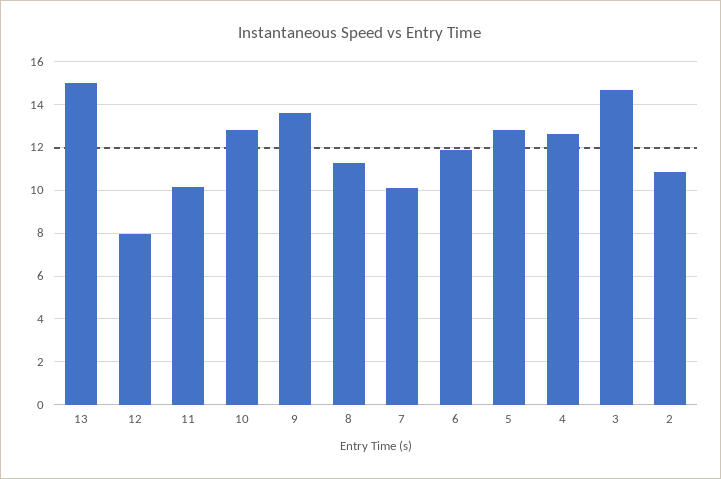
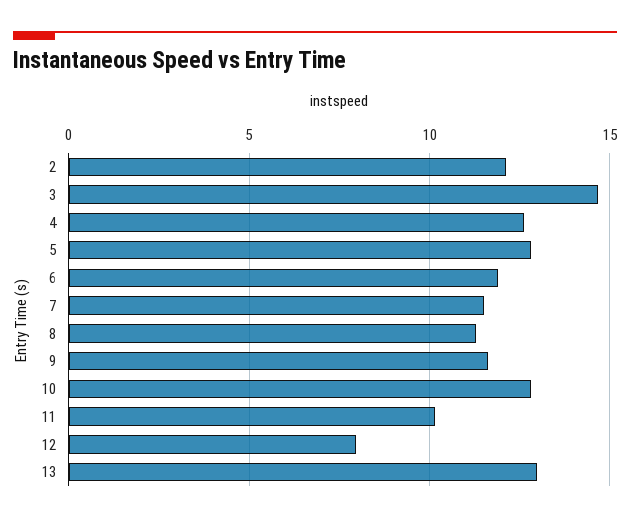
  {
-   "13": 15,
+   "13": 13,
    "12": 8,
    "11": 10,
    "10": 13,
-   "9": 13.5,
+   "9": 11.5,
    "8": 11.5,
-   "7": 10,
+   "7": 11.5,
    "6": 12,
    "5": 13,
    "4": 12.5,
    "3": 14.5,
-   "2": 11
+   "2": 12
  }

